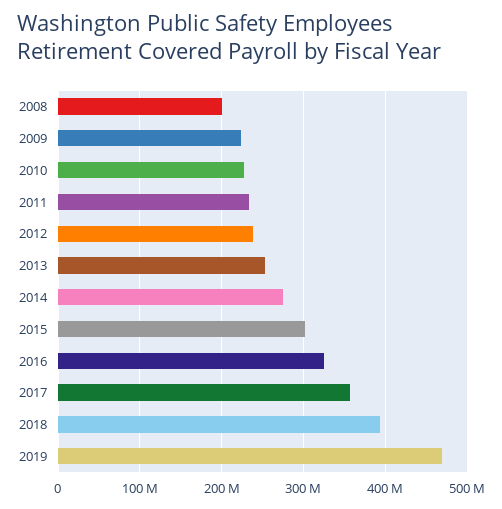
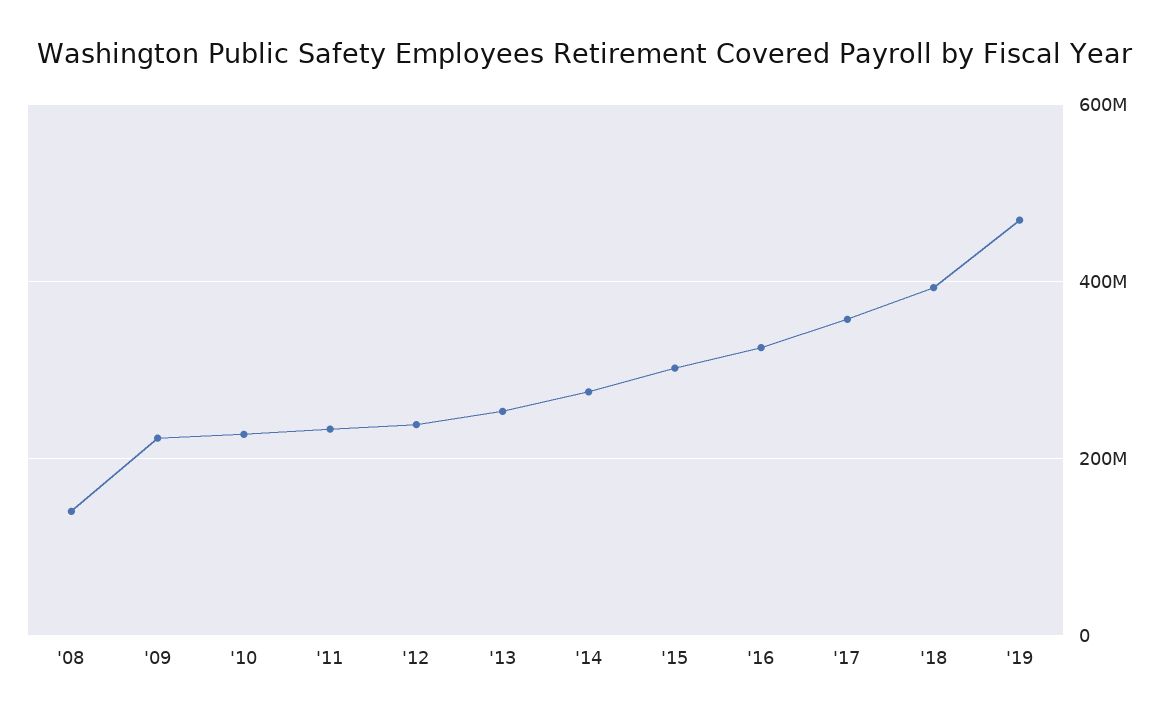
  {
-   "2008": 200000000,
+   "2008": 140000000,
    "2009": 220000000,
    "2010": 230000000,
    "2011": 230000000,
    "2012": 240000000,
    "2013": 250000000,
    "2014": 280000000,
    "2015": 300000000,
    "2016": 330000000,
    "2017": 360000000,
    "2018": 390000000,
    "2019": 470000000
  }

